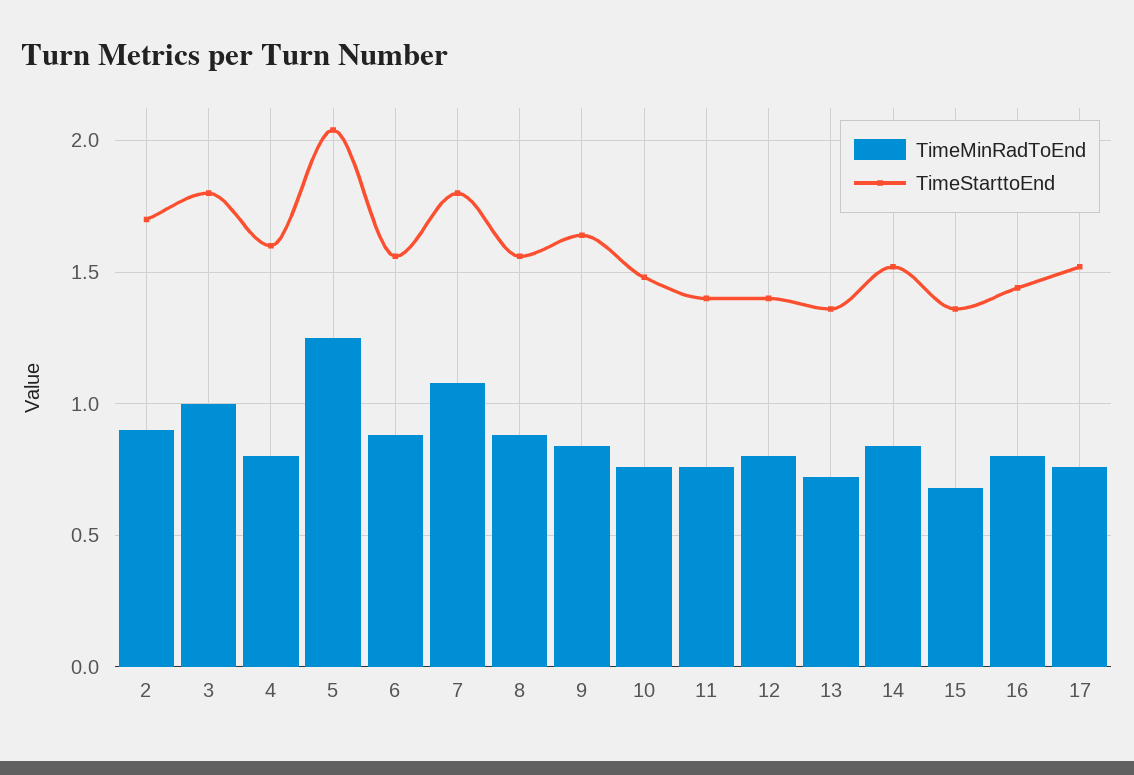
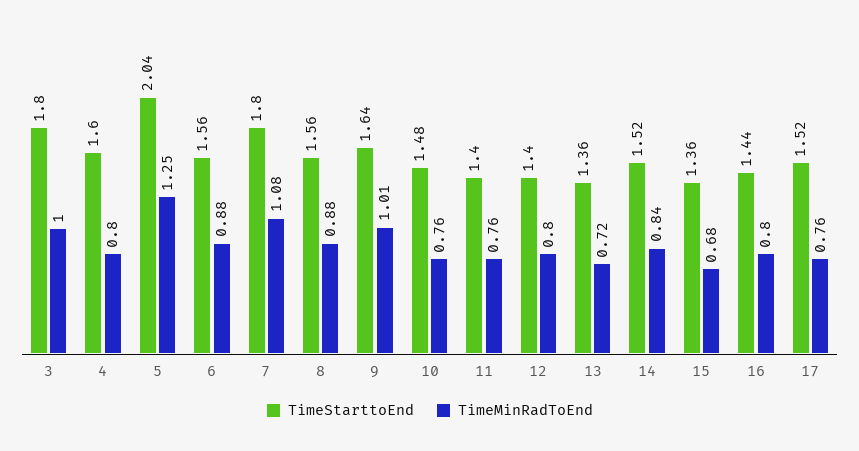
  {
    "TimeMinRadToEnd": {
-     "2": 0.9,
      "3": 1,
      "4": 0.8,
      "5": 1.25,
      "6": 0.88,
      "7": 1.08,
      "8": 0.88,
-     "9": 0.85,
+     "9": 1.01,
      "10": 0.76,
      "11": 0.76,
      "12": 0.8,
      "13": 0.72,
      "14": 0.84,
      "15": 0.68,
      "16": 0.8,
      "17": 0.76
    },
    "TimeStarttoEnd": {
-     "2": 1.7,
      "3": 1.8,
      "4": 1.6,
      "5": 2.04,
      "6": 1.56,
      "7": 1.8,
      "8": 1.56,
      "9": 1.64,
      "10": 1.48,
      "11": 1.4,
      "12": 1.4,
      "13": 1.36,
      "14": 1.52,
      "15": 1.36,
      "16": 1.44,
      "17": 1.52
    }
  }

